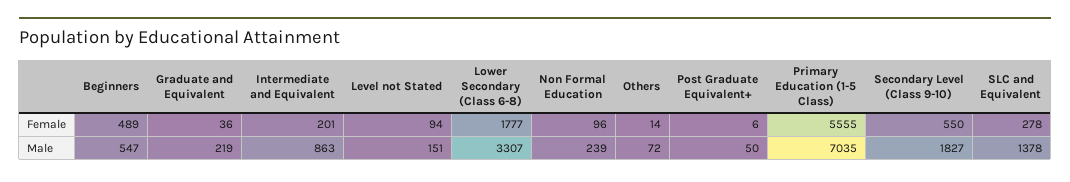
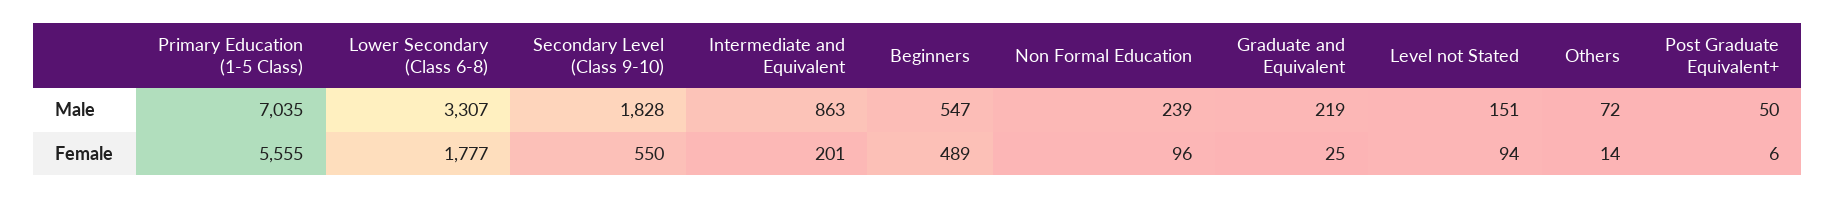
  {
    "Beginners": {
      "Female": 489,
      "Male": 547
    },
    "Graduate and Equivalent": {
-     "Female": 36,
+     "Female": 25,
      "Male": 219
    },
    "Intermediate and Equivalent": {
      "Female": 201,
      "Male": 863
    },
    "Level not Stated": {
      "Female": 94,
      "Male": 151
    },
    "Lower Secondary (Class 6-8)": {
      "Female": 1777,
      "Male": 3307
    },
    "Non Formal Education": {
      "Female": 96,
      "Male": 239
    },
    "Others": {
      "Female": 14,
      "Male": 72
    },
    "Post Graduate Equivalent+": {
      "Female": 6,
      "Male": 50
    },
    "Primary Education (1-5 Class)": {
      "Female": 5555,
      "Male": 7035
    },
    "Secondary Level (Class 9-10)": {
      "Female": 550,
-     "Male": 1827
+     "Male": 1828
-   },
+   }
-   "SLC and Equivalent": {
-     "Female": 278,
-     "Male": 1378
-   }
  }

